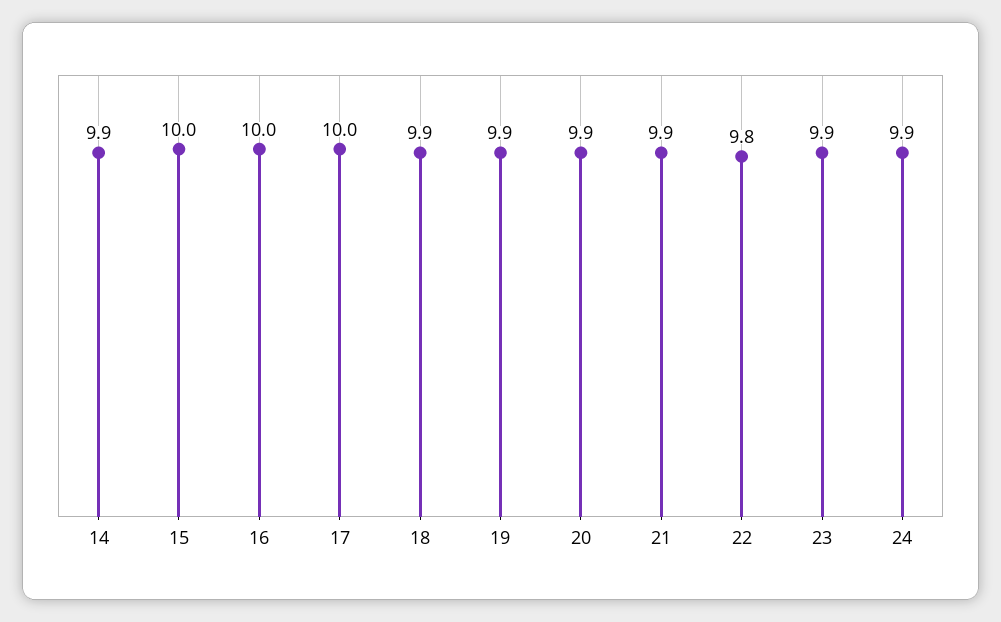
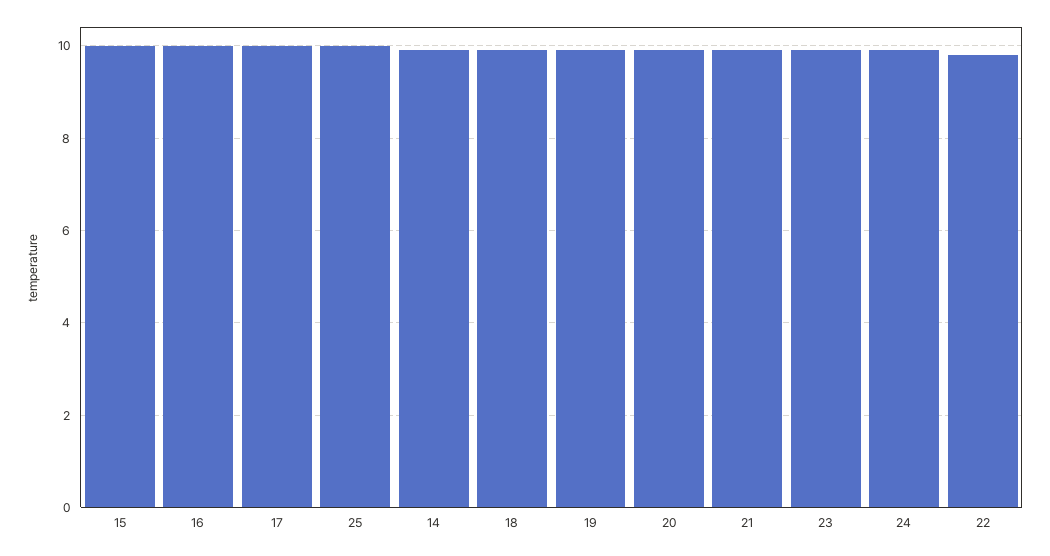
  {
    "14": 9.9,
    "15": 10,
    "16": 10,
    "17": 10,
    "18": 9.9,
    "19": 9.9,
    "20": 9.9,
    "21": 9.9,
    "22": 9.8,
    "23": 9.9,
-   "24": 9.9
+   "24": 9.9,
+   "25": 10
  }

